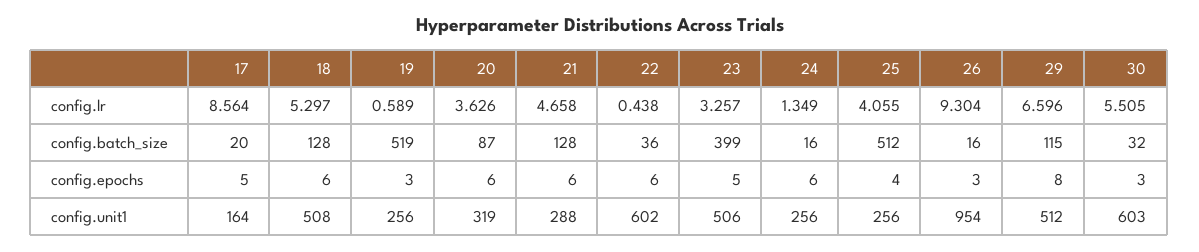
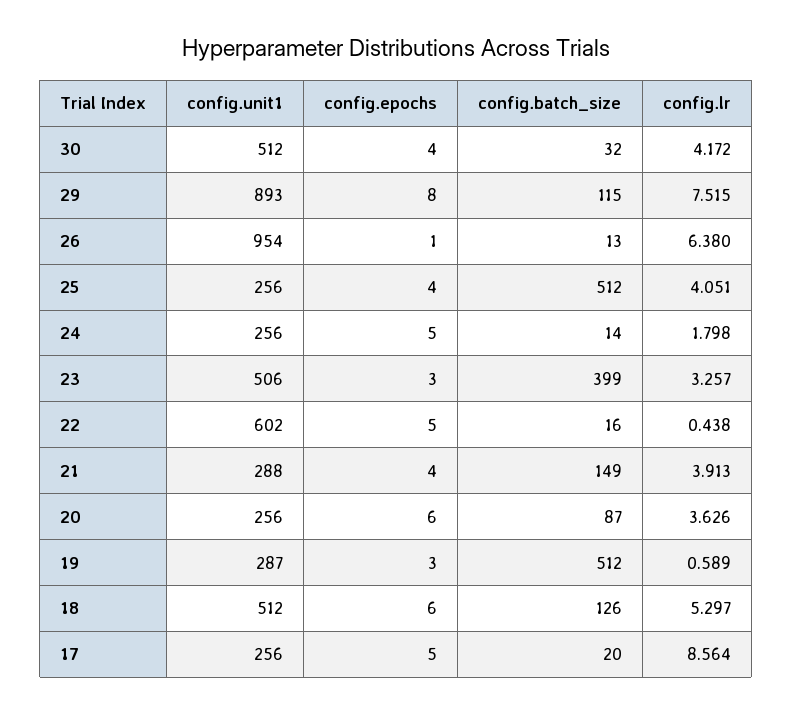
  {
    "17": {
      "config.lr": 8.564,
      "config.batch_size": 20,
      "config.epochs": 5,
-     "config.unit1": 164
+     "config.unit1": 256
    },
    "18": {
      "config.lr": 5.297,
-     "config.batch_size": 128,
+     "config.batch_size": 126,
      "config.epochs": 6,
-     "config.unit1": 508
+     "config.unit1": 512
    },
    "19": {
      "config.lr": 0.589,
-     "config.batch_size": 519,
+     "config.batch_size": 512,
      "config.epochs": 3,
-     "config.unit1": 256
+     "config.unit1": 287
    },
    "20": {
      "config.lr": 3.626,
      "config.batch_size": 87,
      "config.epochs": 6,
-     "config.unit1": 319
+     "config.unit1": 256
    },
    "21": {
-     "config.lr": 4.658,
+     "config.lr": 3.913,
-     "config.batch_size": 128,
+     "config.batch_size": 149,
-     "config.epochs": 6,
+     "config.epochs": 4,
      "config.unit1": 288
    },
    "22": {
      "config.lr": 0.438,
-     "config.batch_size": 36,
+     "config.batch_size": 16,
-     "config.epochs": 6,
+     "config.epochs": 5,
      "config.unit1": 602
    },
    "23": {
      "config.lr": 3.257,
      "config.batch_size": 399,
-     "config.epochs": 5,
+     "config.epochs": 3,
      "config.unit1": 506
    },
    "24": {
-     "config.lr": 1.349,
+     "config.lr": 1.798,
-     "config.batch_size": 16,
+     "config.batch_size": 14,
-     "config.epochs": 6,
+     "config.epochs": 5,
      "config.unit1": 256
    },
    "25": {
-     "config.lr": 4.055,
+     "config.lr": 4.051,
      "config.batch_size": 512,
      "config.epochs": 4,
      "config.unit1": 256
    },
    "26": {
-     "config.lr": 9.304,
+     "config.lr": 6.38,
-     "config.batch_size": 16,
+     "config.batch_size": 13,
-     "config.epochs": 3,
+     "config.epochs": 1,
      "config.unit1": 954
    },
    "29": {
-     "config.lr": 6.596,
+     "config.lr": 7.515,
      "config.batch_size": 115,
      "config.epochs": 8,
-     "config.unit1": 512
+     "config.unit1": 893
    },
    "30": {
-     "config.lr": 5.505,
+     "config.lr": 4.172,
      "config.batch_size": 32,
-     "config.epochs": 3,
+     "config.epochs": 4,
-     "config.unit1": 603
+     "config.unit1": 512
    }
  }

